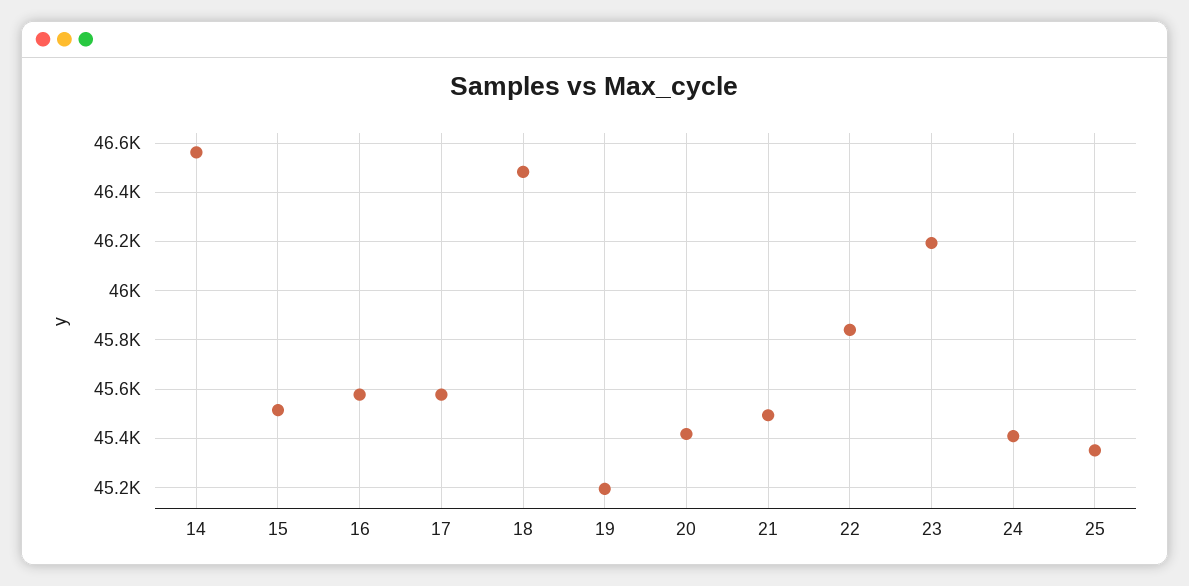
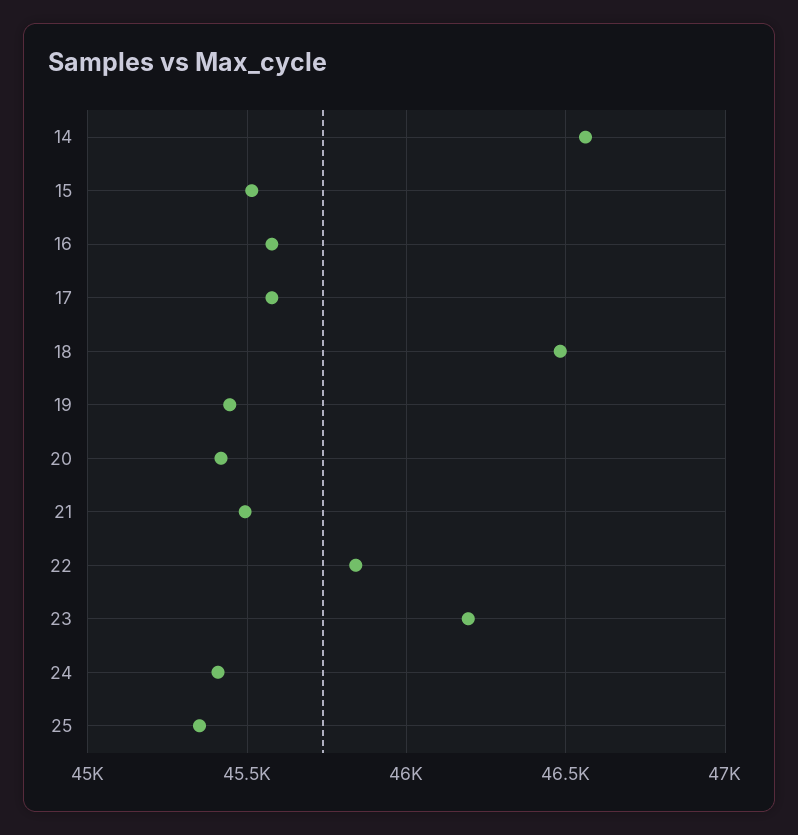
  {
    "14": 46550,
    "15": 45525,
    "16": 45575,
    "17": 45575,
    "18": 46475,
-   "19": 45200,
+   "19": 45450,
    "20": 45425,
    "21": 45500,
    "22": 45850,
    "23": 46200,
    "24": 45400,
    "25": 45350
  }

